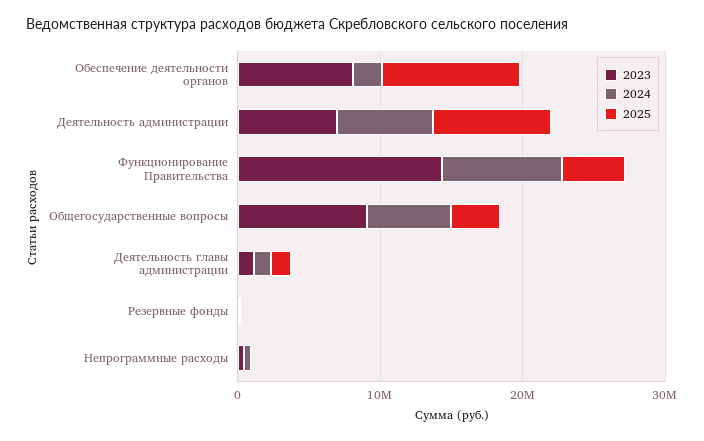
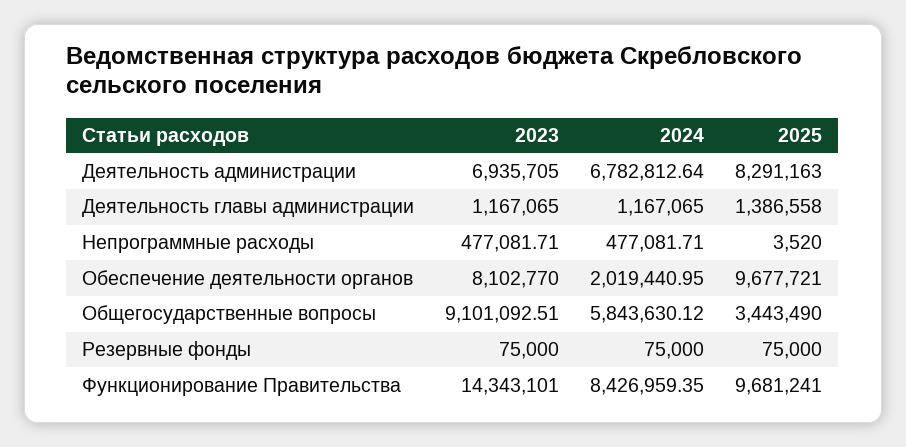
  {
    "2023": {
      "Обеспечение деятельности органов": 8102770,
      "Деятельность администрации": 6935705,
      "Функционирование Правительства": 14343101,
      "Общегосударственные вопросы": 9101092.51,
      "Деятельность главы администрации": 1167065,
      "Резервные фонды": 75000,
      "Непрограммные расходы": 477081.71
    },
    "2024": {
      "Обеспечение деятельности органов": 2019440.95,
      "Деятельность администрации": 6782812.64,
      "Функционирование Правительства": 8426959.35,
      "Общегосударственные вопросы": 5843630.12,
      "Деятельность главы администрации": 1167065,
      "Резервные фонды": 75000,
      "Непрограммные расходы": 477081.71
    },
    "2025": {
      "Обеспечение деятельности органов": 9677721,
      "Деятельность администрации": 8291163,
-     "Функционирование Правительства": 4000000,
+     "Функционирование Правительства": 9681241,
      "Общегосударственные вопросы": 3443490,
      "Деятельность главы администрации": 1386558,
      "Резервные фонды": 75000,
      "Непрограммные расходы": 3520
    }
  }

